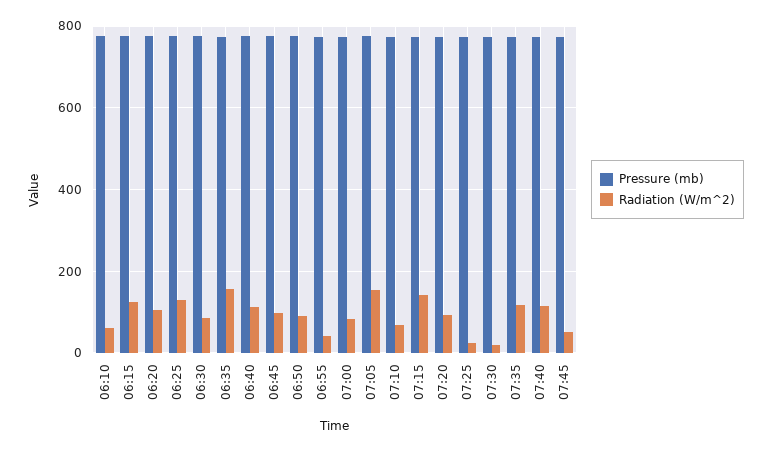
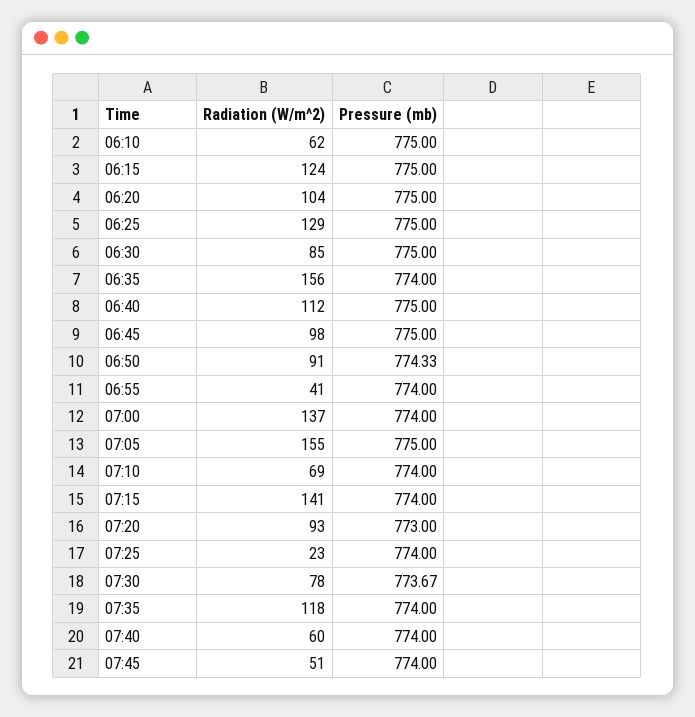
  {
    "Pressure (mb)": {
      "06:10": 775,
      "06:15": 775,
      "06:20": 775,
      "06:25": 775,
      "06:30": 775,
      "06:35": 774,
      "06:40": 775,
      "06:45": 775,
      "06:50": 774.33,
      "06:55": 774,
      "07:00": 774,
      "07:05": 775,
      "07:10": 774,
      "07:15": 774,
      "07:20": 773,
      "07:25": 774,
      "07:30": 773.67,
      "07:35": 774,
      "07:40": 774,
      "07:45": 774
    },
    "Radiation (W/m^2)": {
      "06:10": 62,
      "06:15": 124,
      "06:20": 104,
      "06:25": 129,
      "06:30": 85,
      "06:35": 156,
      "06:40": 112,
      "06:45": 98,
      "06:50": 91,
      "06:55": 41,
-     "07:00": 80,
+     "07:00": 137,
      "07:05": 155,
      "07:10": 69,
      "07:15": 141,
      "07:20": 93,
      "07:25": 23,
-     "07:30": 20,
+     "07:30": 78,
      "07:35": 118,
-     "07:40": 120,
+     "07:40": 60,
      "07:45": 51
    }
  }

